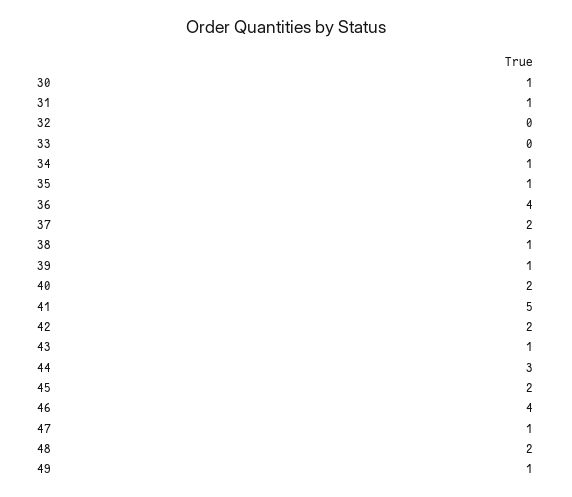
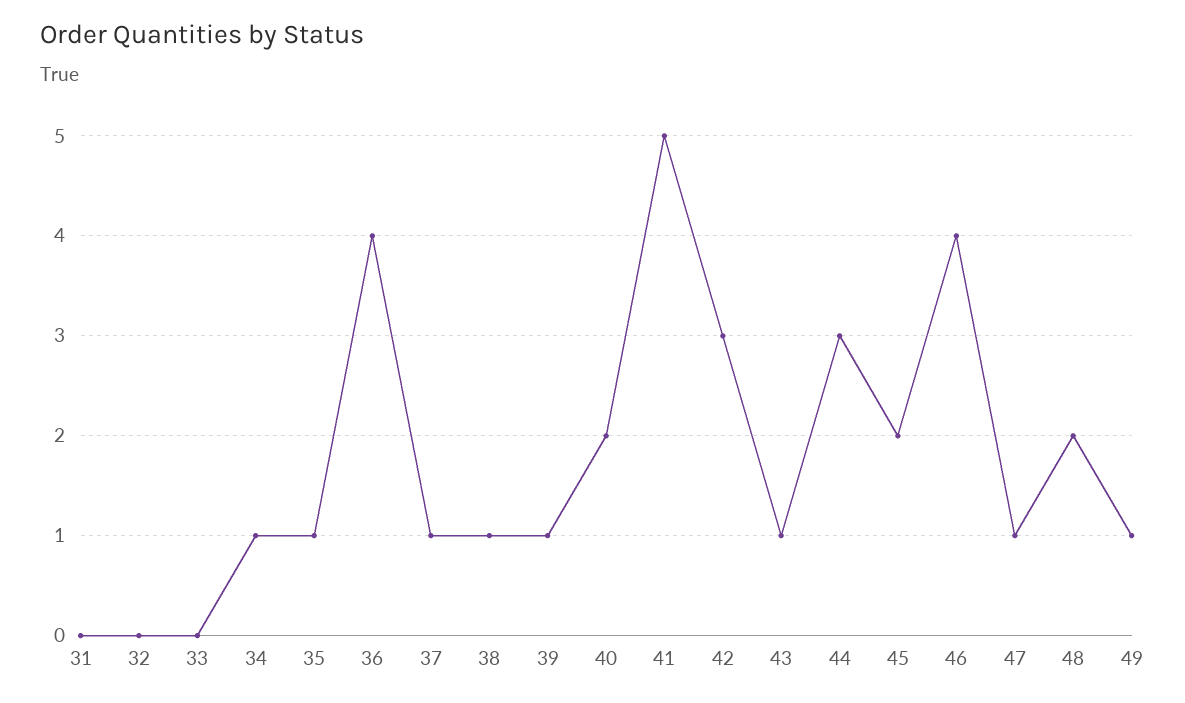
  {
-   "30": 1,
-   "31": 1,
+   "31": 0,
    "32": 0,
    "33": 0,
    "34": 1,
    "35": 1,
    "36": 4,
-   "37": 2,
+   "37": 1,
    "38": 1,
    "39": 1,
    "40": 2,
    "41": 5,
-   "42": 2,
+   "42": 3,
    "43": 1,
    "44": 3,
    "45": 2,
    "46": 4,
    "47": 1,
    "48": 2,
    "49": 1
  }

